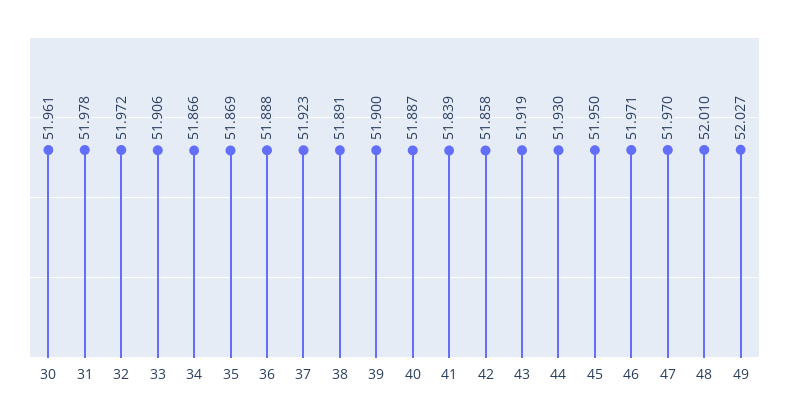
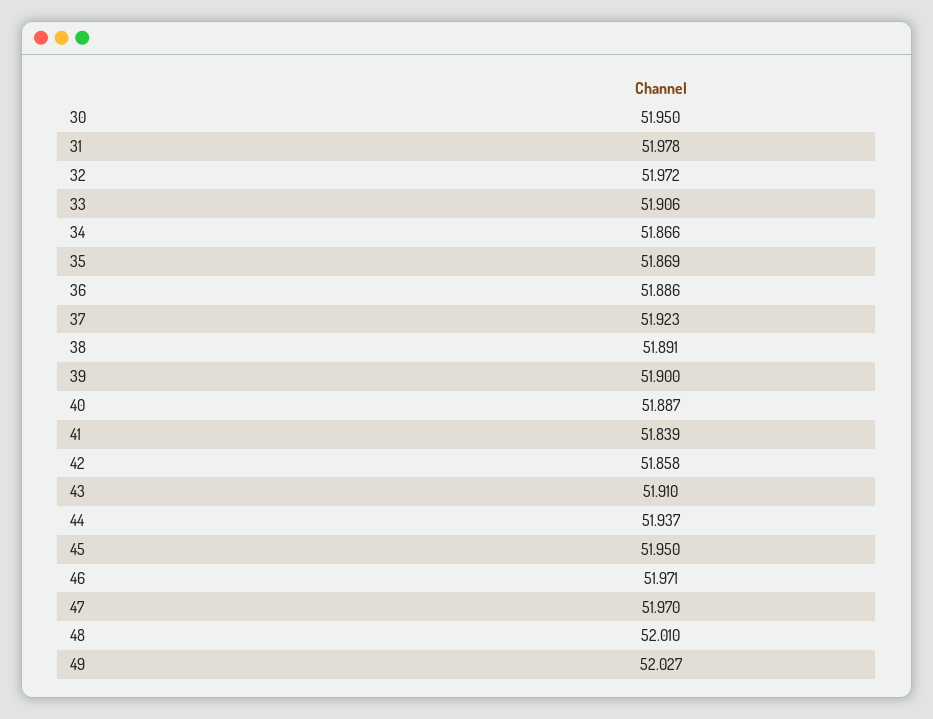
  {
-   "30": 51.961,
+   "30": 51.95,
    "31": 51.978,
    "32": 51.972,
    "33": 51.906,
    "34": 51.866,
    "35": 51.869,
-   "36": 51.888,
+   "36": 51.886,
    "37": 51.923,
    "38": 51.891,
    "39": 51.9,
    "40": 51.887,
    "41": 51.839,
    "42": 51.858,
-   "43": 51.919,
+   "43": 51.91,
-   "44": 51.93,
+   "44": 51.937,
    "45": 51.95,
    "46": 51.971,
    "47": 51.97,
    "48": 52.01,
    "49": 52.027
  }

